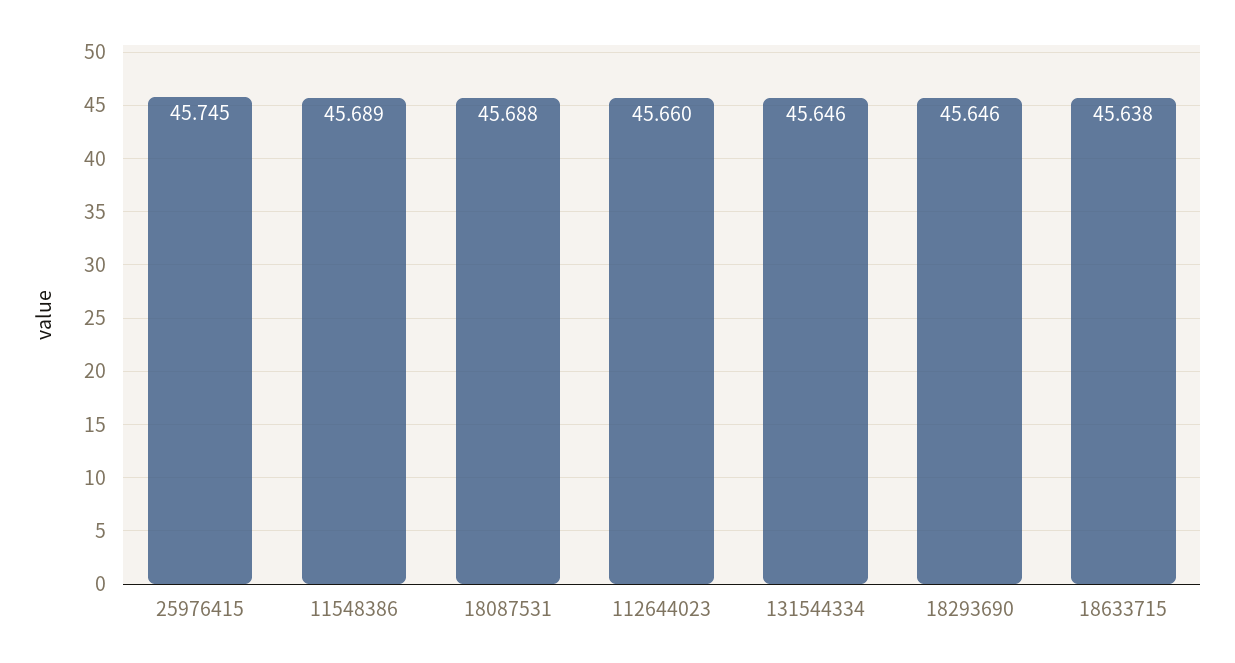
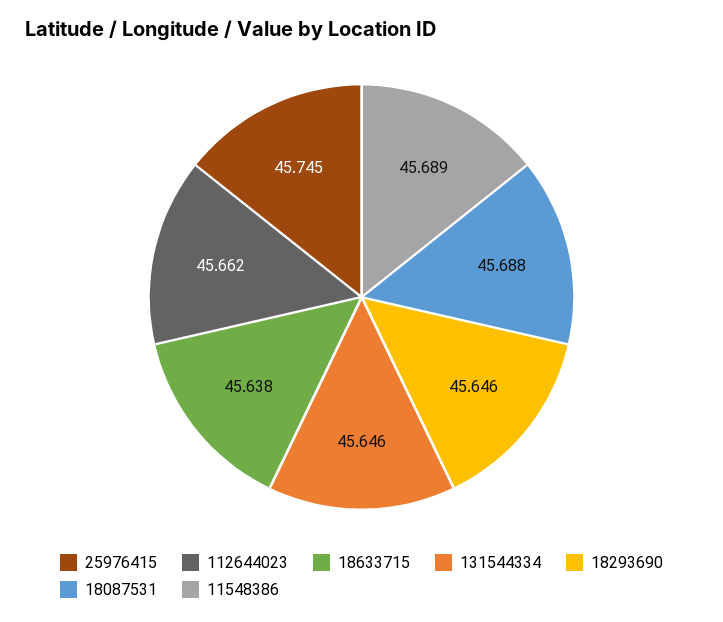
  {
    "25976415": 45.745,
    "11548386": 45.689,
    "18087531": 45.688,
-   "112644023": 45.66,
+   "112644023": 45.662,
    "131544334": 45.646,
    "18293690": 45.646,
    "18633715": 45.638
  }

